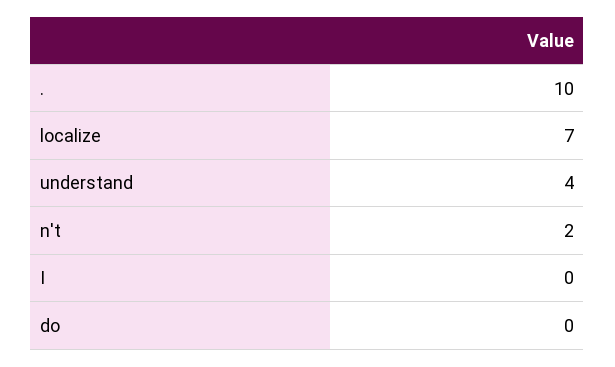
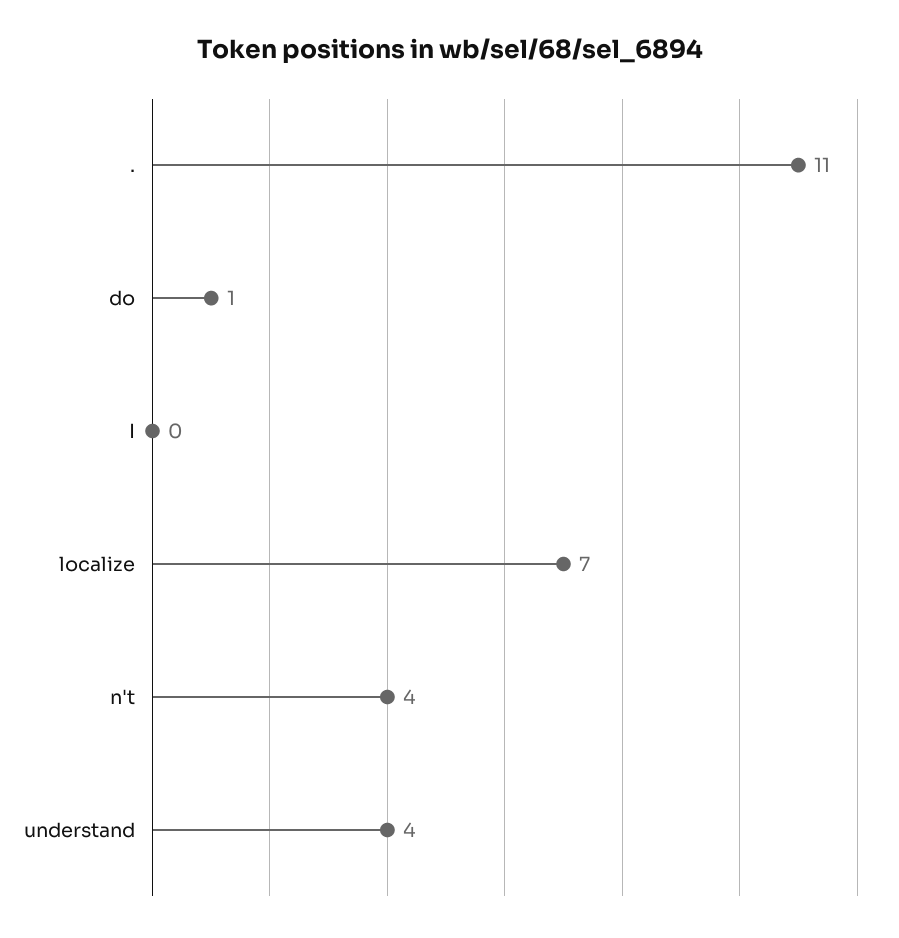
  {
-   ".": 10,
+   ".": 11,
    "localize": 7,
    "understand": 4,
-   "n't": 2,
+   "n't": 4,
    "I": 0,
-   "do": 0
+   "do": 1
  }

